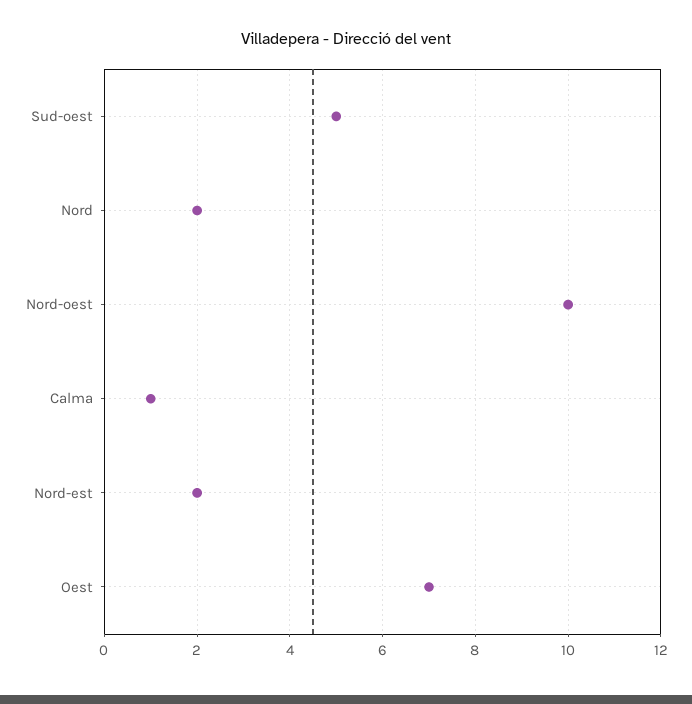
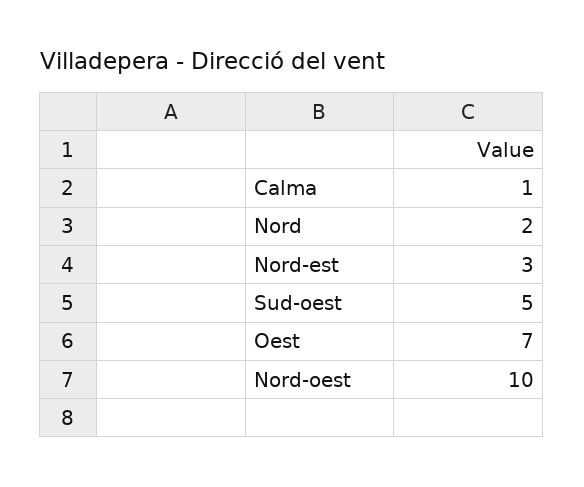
  {
    "Sud-oest": 5,
    "Nord": 2,
    "Nord-oest": 10,
    "Calma": 1,
-   "Nord-est": 2,
+   "Nord-est": 3,
    "Oest": 7
  }

